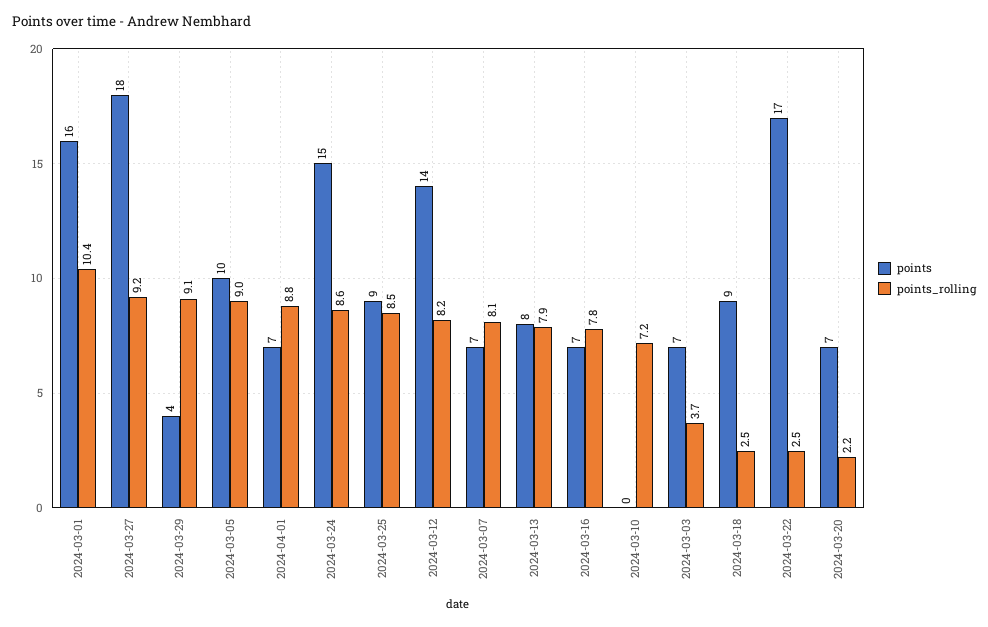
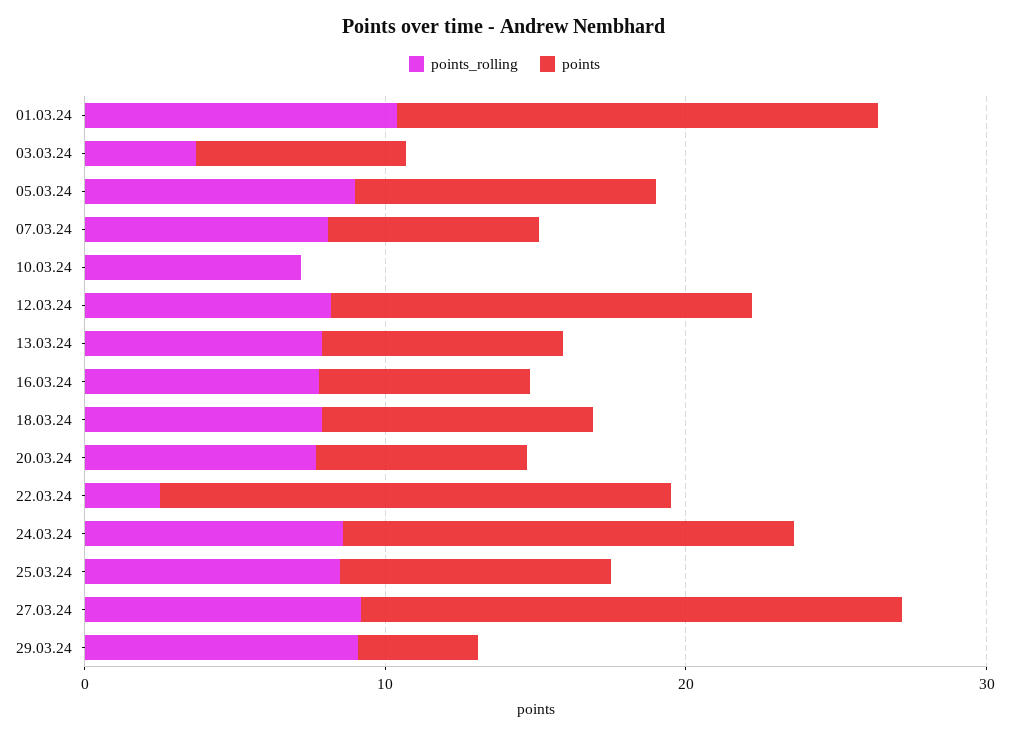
  {
    "points": {
      "2024-03-01": 16,
      "2024-03-27": 18,
      "2024-03-29": 4,
      "2024-03-05": 10,
-     "2024-04-01": 7,
      "2024-03-24": 15,
      "2024-03-25": 9,
      "2024-03-12": 14,
      "2024-03-07": 7,
      "2024-03-13": 8,
      "2024-03-16": 7,
      "2024-03-10": 0,
      "2024-03-03": 7,
      "2024-03-18": 9,
      "2024-03-22": 17,
      "2024-03-20": 7
    },
    "points_rolling": {
      "2024-03-01": 10.4,
      "2024-03-27": 9.2,
      "2024-03-29": 9.1,
      "2024-03-05": 9,
-     "2024-04-01": 8.8,
      "2024-03-24": 8.6,
      "2024-03-25": 8.5,
      "2024-03-12": 8.2,
      "2024-03-07": 8.1,
      "2024-03-13": 7.9,
      "2024-03-16": 7.8,
      "2024-03-10": 7.2,
      "2024-03-03": 3.7,
-     "2024-03-18": 2.5,
+     "2024-03-18": 8,
      "2024-03-22": 2.5,
-     "2024-03-20": 2.2
+     "2024-03-20": 8
    }
  }

